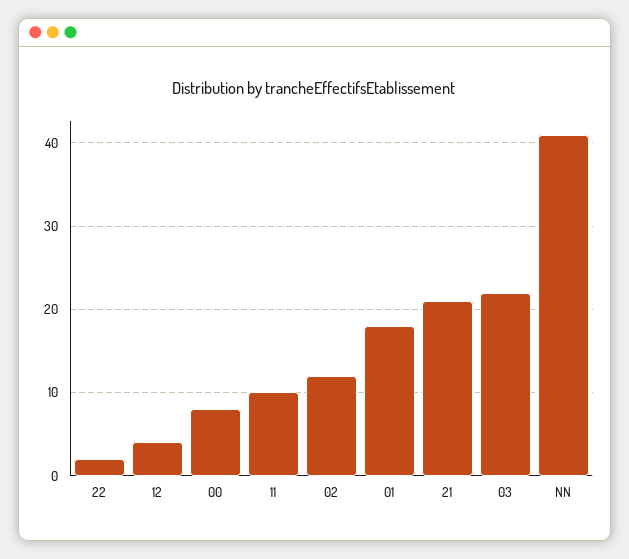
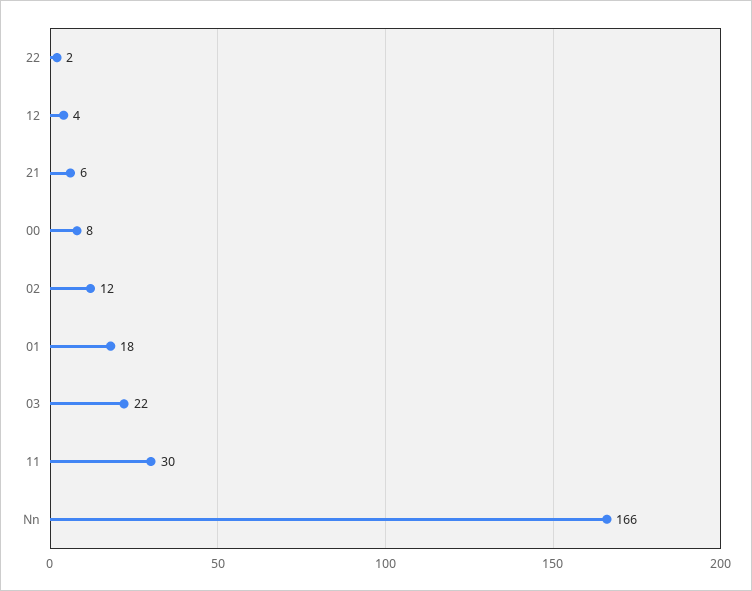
  {
    "22": 2,
    "12": 4,
    "00": 8,
-   "11": 10,
+   "11": 30,
    "02": 12,
    "01": 18,
-   "21": 21,
+   "21": 6,
    "03": 22,
-   "NN": 41
+   "NN": 166
  }

